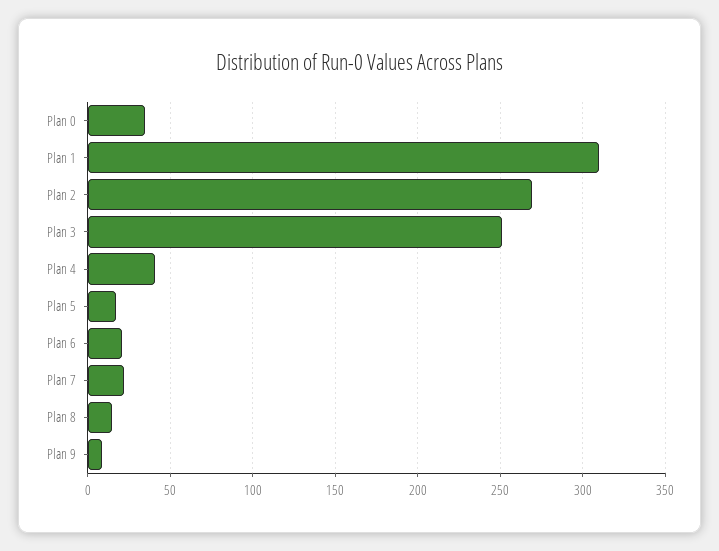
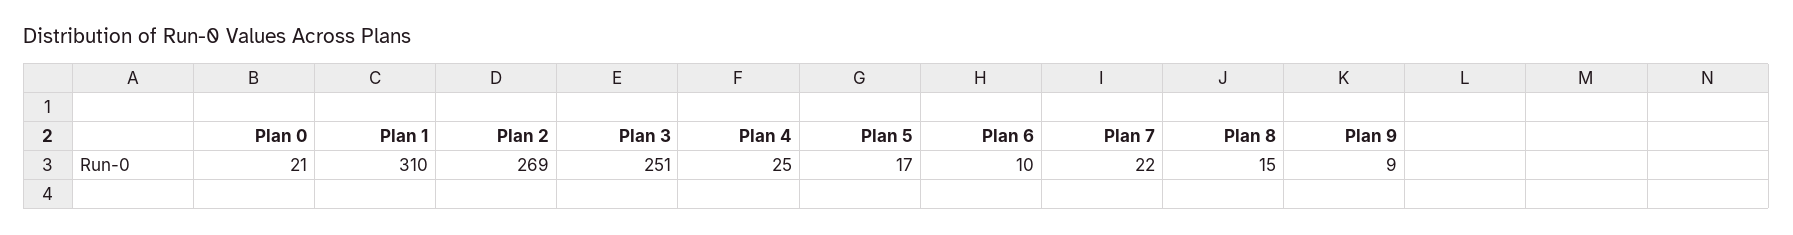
  {
-   "Plan 0": 35,
+   "Plan 0": 21,
    "Plan 1": 310,
    "Plan 2": 269,
    "Plan 3": 251,
-   "Plan 4": 40,
+   "Plan 4": 25,
    "Plan 5": 17,
-   "Plan 6": 20,
+   "Plan 6": 10,
    "Plan 7": 22,
    "Plan 8": 15,
    "Plan 9": 9
  }

